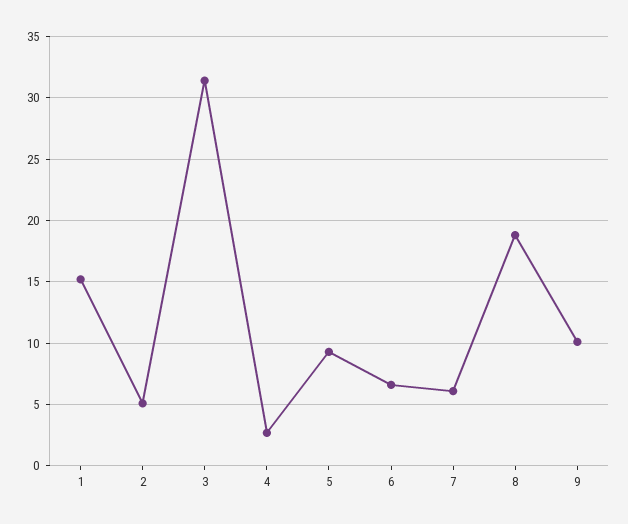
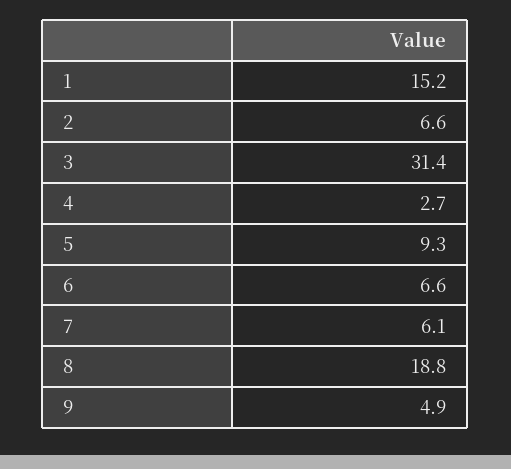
  {
    "1": 15.2,
-   "2": 5,
+   "2": 6.6,
    "3": 31.4,
    "4": 2.7,
    "5": 9.3,
    "6": 6.6,
    "7": 6.1,
    "8": 18.8,
-   "9": 10
+   "9": 4.9
  }

